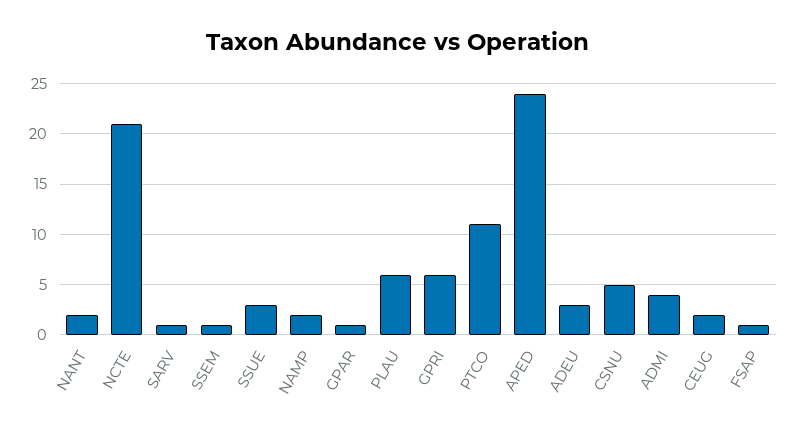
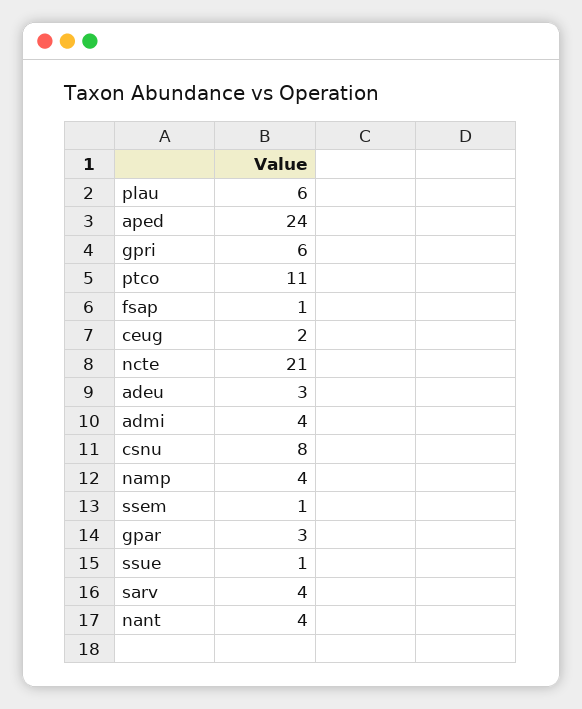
  {
-   "NANT": 2,
+   "NANT": 4,
    "NCTE": 21,
-   "SARV": 1,
+   "SARV": 4,
    "SSEM": 1,
-   "SSUE": 3,
+   "SSUE": 1,
-   "NAMP": 2,
+   "NAMP": 4,
-   "GPAR": 1,
+   "GPAR": 3,
    "PLAU": 6,
    "GPRI": 6,
    "PTCO": 11,
    "APED": 24,
    "ADEU": 3,
-   "CSNU": 5,
+   "CSNU": 8,
    "ADMI": 4,
    "CEUG": 2,
    "FSAP": 1
  }

